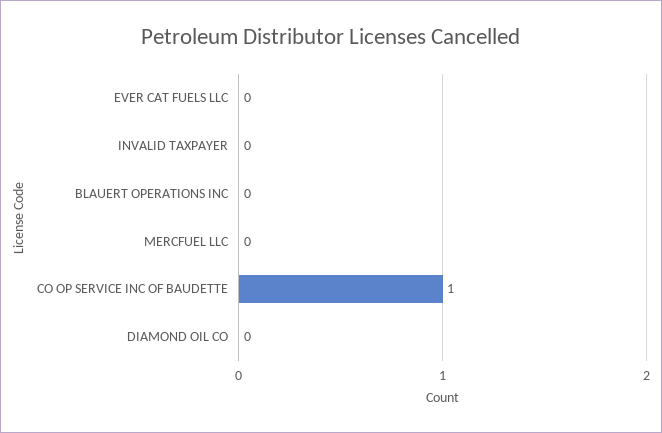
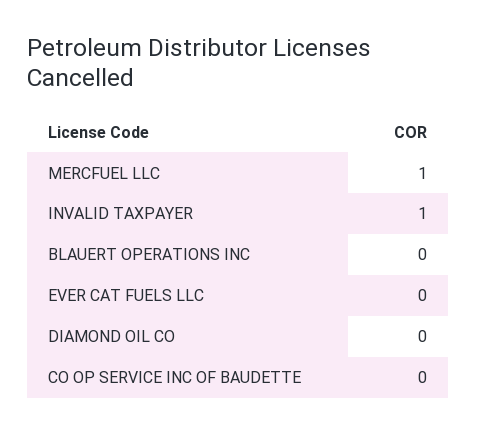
  {
    "EVER CAT FUELS LLC": 0,
-   "INVALID TAXPAYER": 0,
+   "INVALID TAXPAYER": 1,
    "BLAUERT OPERATIONS INC": 0,
-   "MERCFUEL LLC": 0,
+   "MERCFUEL LLC": 1,
-   "CO OP SERVICE INC OF BAUDETTE": 1,
+   "CO OP SERVICE INC OF BAUDETTE": 0,
    "DIAMOND OIL CO": 0
  }

